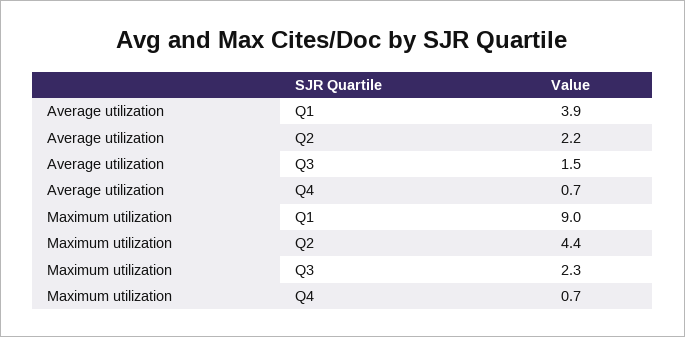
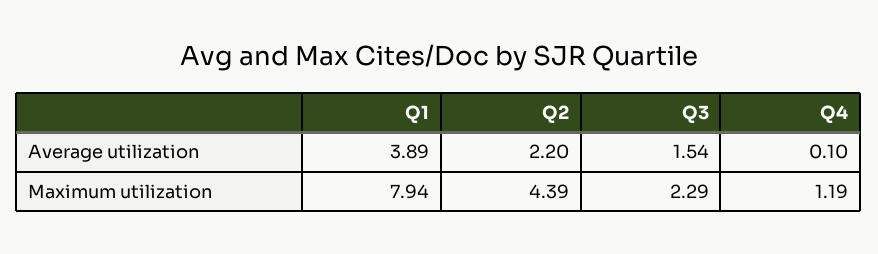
  {
    "Average utilization": {
      "Q1": 3.89,
      "Q2": 2.2,
      "Q3": 1.54,
-     "Q4": 0.7
+     "Q4": 0.1
    },
    "Maximum utilization": {
-     "Q1": 9,
+     "Q1": 7.94,
      "Q2": 4.39,
      "Q3": 2.29,
-     "Q4": 0.7
+     "Q4": 1.19
    }
  }

